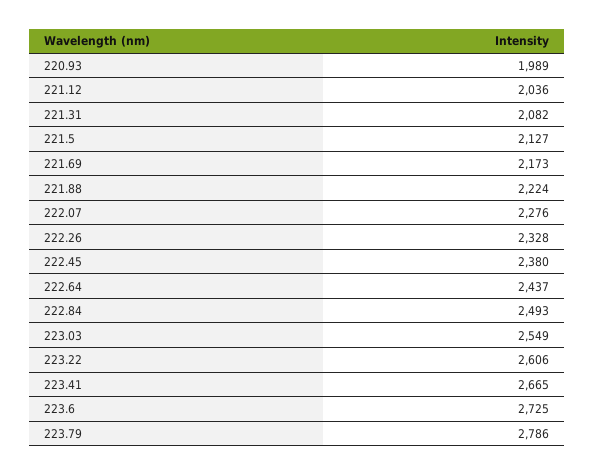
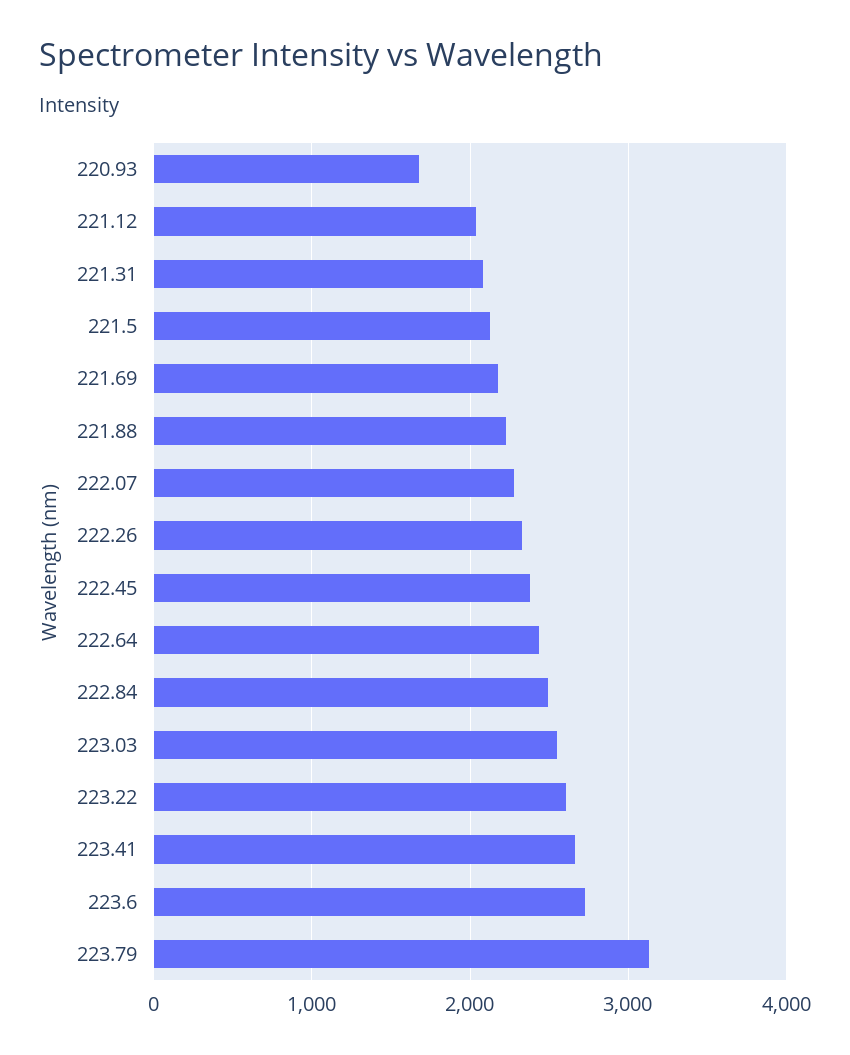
  {
-   "220.93": 1989,
+   "220.93": 1700,
    "221.12": 2036,
    "221.31": 2082,
    "221.5": 2127,
    "221.69": 2173,
    "221.88": 2224,
    "222.07": 2276,
    "222.26": 2328,
    "222.45": 2380,
    "222.64": 2437,
    "222.84": 2493,
    "223.03": 2549,
    "223.22": 2606,
    "223.41": 2665,
    "223.6": 2725,
-   "223.79": 2786
+   "223.79": 3100
  }

